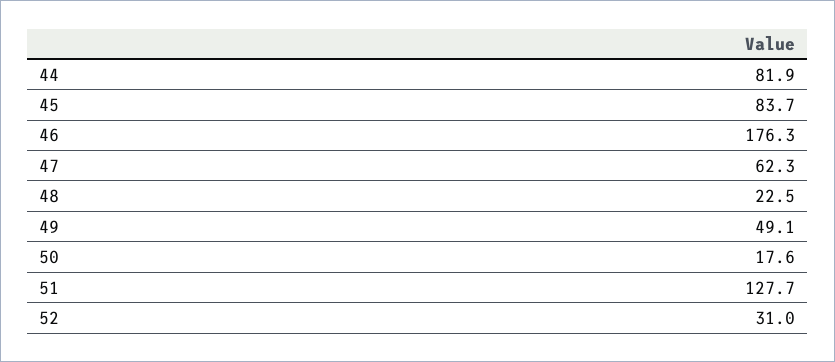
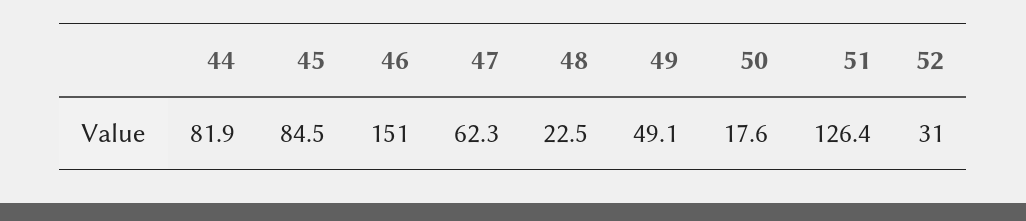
  {
    "44": 81.9,
-   "45": 83.7,
+   "45": 84.5,
-   "46": 176.3,
+   "46": 151,
    "47": 62.3,
    "48": 22.5,
    "49": 49.1,
    "50": 17.6,
-   "51": 127.7,
+   "51": 126.4,
    "52": 31
  }

